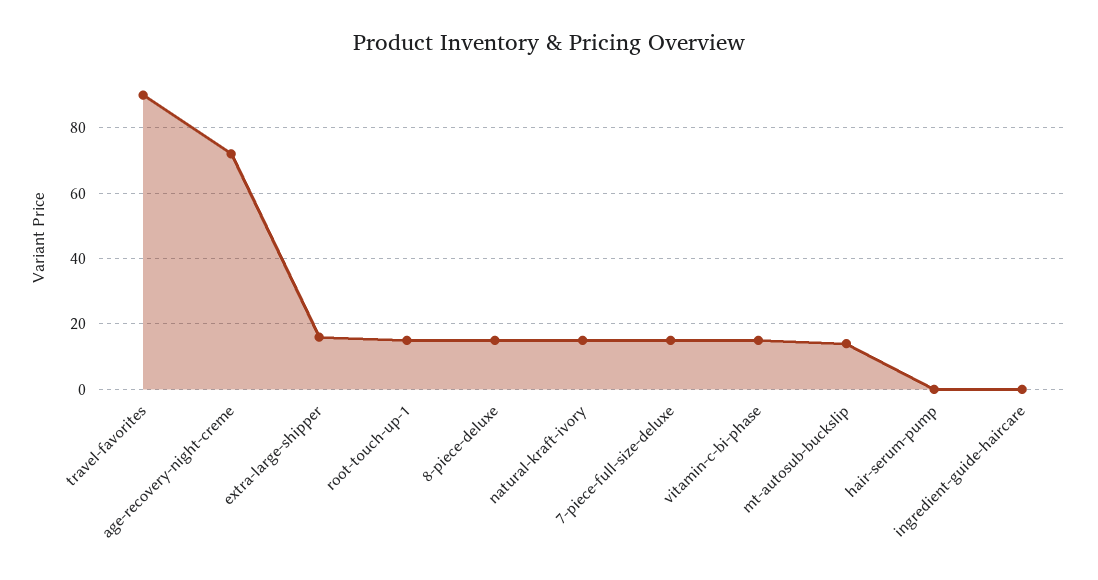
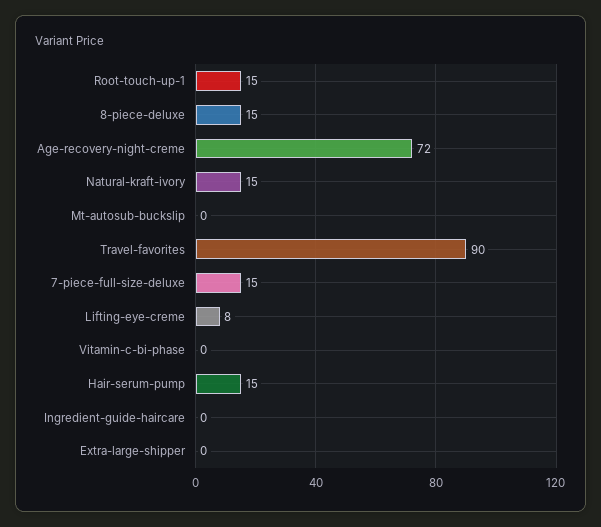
  {
    "travel-favorites": 90,
    "age-recovery-night-creme": 72,
-   "extra-large-shipper": 15,
+   "extra-large-shipper": 0,
    "root-touch-up-1": 15,
    "8-piece-deluxe": 15,
    "natural-kraft-ivory": 15,
    "7-piece-full-size-deluxe": 15,
-   "vitamin-c-bi-phase": 15,
+   "vitamin-c-bi-phase": 0,
-   "mt-autosub-buckslip": 15,
+   "mt-autosub-buckslip": 0,
-   "hair-serum-pump": 0,
+   "hair-serum-pump": 15,
-   "ingredient-guide-haircare": 0
+   "ingredient-guide-haircare": 0,
+   "Lifting-eye-creme": 8
  }

